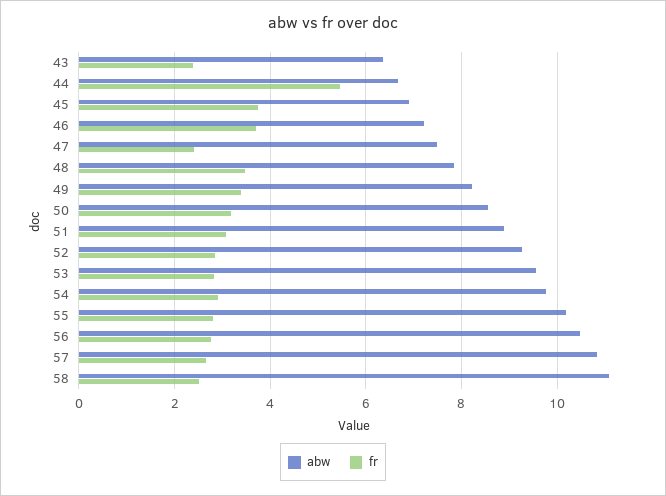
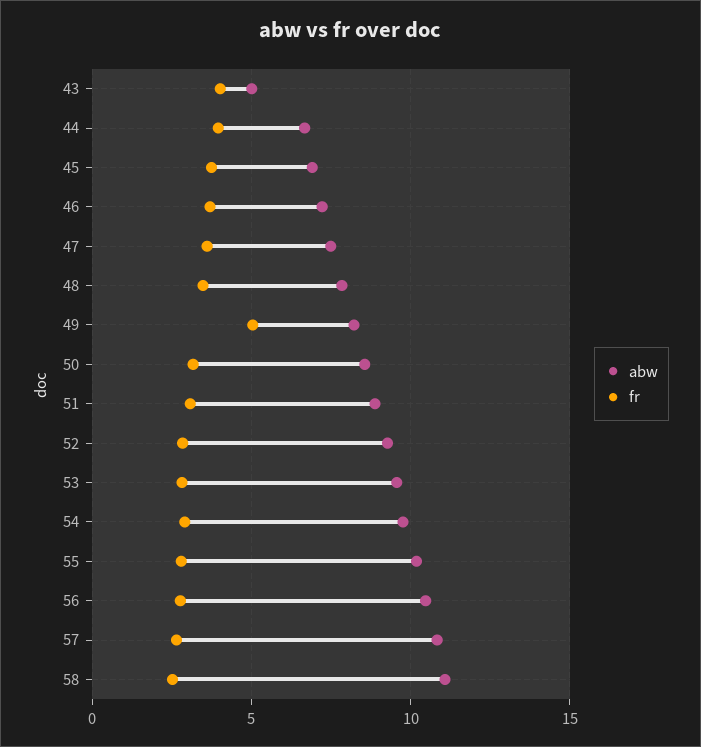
  {
    "abw": {
-     "43": 6.4,
+     "43": 5,
      "44": 6.6,
      "45": 7,
      "46": 7.2,
      "47": 7.4,
      "48": 7.8,
      "49": 8.2,
      "50": 8.6,
      "51": 8.8,
      "52": 9.2,
      "53": 9.6,
      "54": 9.8,
      "55": 10.2,
      "56": 10.4,
      "57": 10.8,
      "58": 11
    },
    "fr": {
-     "43": 2.4,
+     "43": 4,
-     "44": 5.4,
+     "44": 4,
      "45": 3.8,
      "46": 3.8,
-     "47": 2.4,
+     "47": 3.5,
      "48": 3.4,
-     "49": 3.4,
+     "49": 5,
      "50": 3.2,
      "51": 3,
      "52": 2.8,
      "53": 2.8,
      "54": 3,
      "55": 2.8,
      "56": 2.8,
      "57": 2.6,
      "58": 2.6
    }
  }

